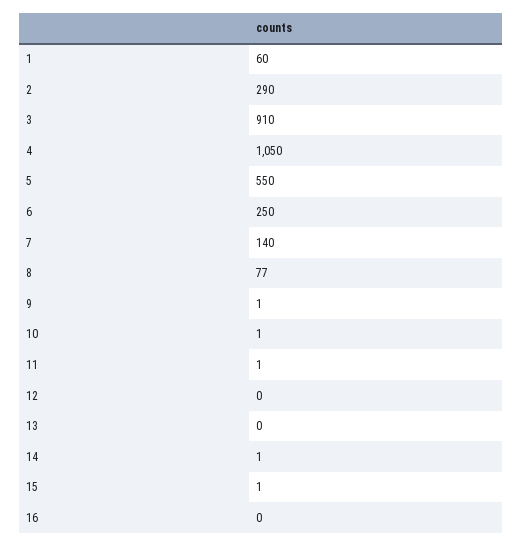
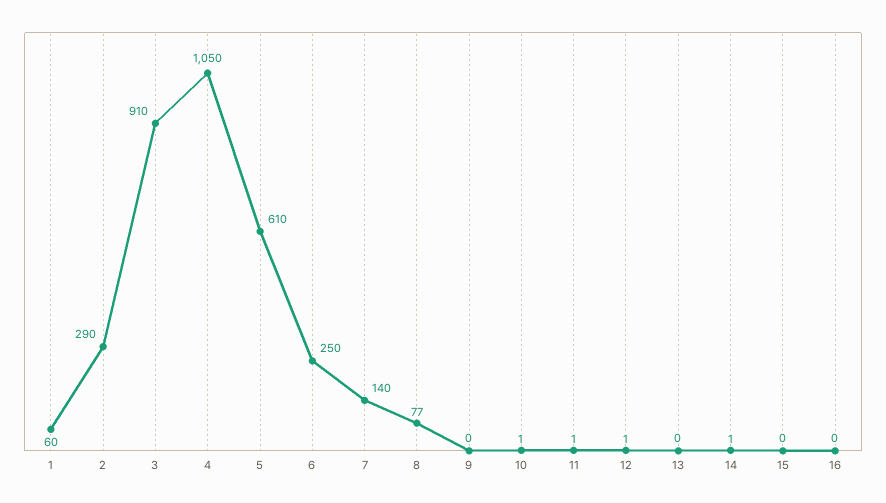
  {
    "1": 60,
    "2": 290,
    "3": 910,
    "4": 1050,
-   "5": 550,
+   "5": 610,
    "6": 250,
    "7": 140,
    "8": 77,
-   "9": 1,
+   "9": 0,
    "10": 1,
    "11": 1,
-   "12": 0,
+   "12": 1,
    "13": 0,
    "14": 1,
-   "15": 1,
+   "15": 0,
    "16": 0
  }

